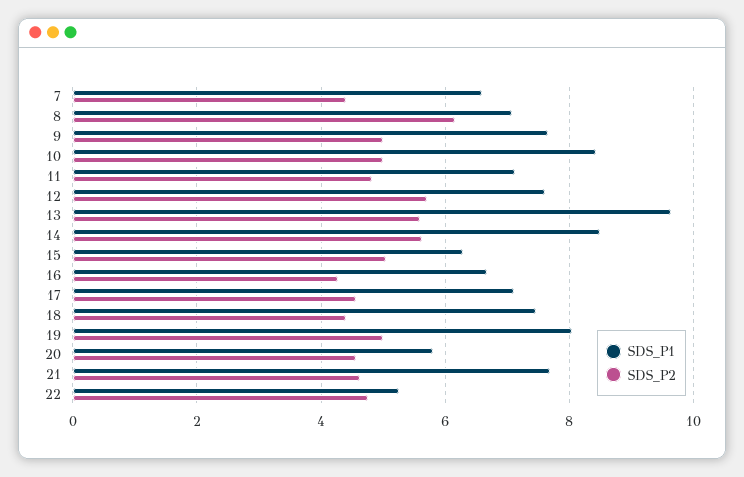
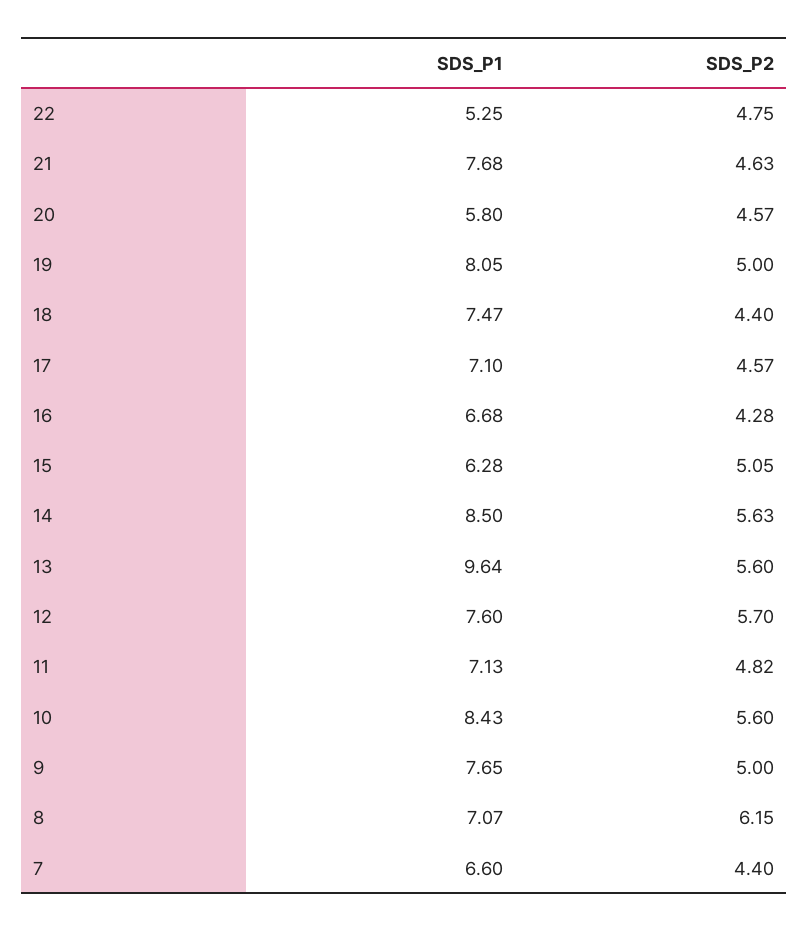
  {
    "SDS_P1": {
      "7": 6.6,
      "8": 7.07,
      "9": 7.65,
      "10": 8.43,
      "11": 7.13,
      "12": 7.6,
      "13": 9.64,
      "14": 8.5,
      "15": 6.28,
      "16": 6.68,
      "17": 7.1,
      "18": 7.47,
      "19": 8.05,
      "20": 5.8,
      "21": 7.68,
      "22": 5.25
    },
    "SDS_P2": {
      "7": 4.4,
      "8": 6.15,
      "9": 5,
-     "10": 5,
+     "10": 5.6,
      "11": 4.82,
      "12": 5.7,
      "13": 5.6,
      "14": 5.63,
      "15": 5.05,
      "16": 4.28,
      "17": 4.57,
      "18": 4.4,
      "19": 5,
      "20": 4.57,
      "21": 4.63,
      "22": 4.75
    }
  }

